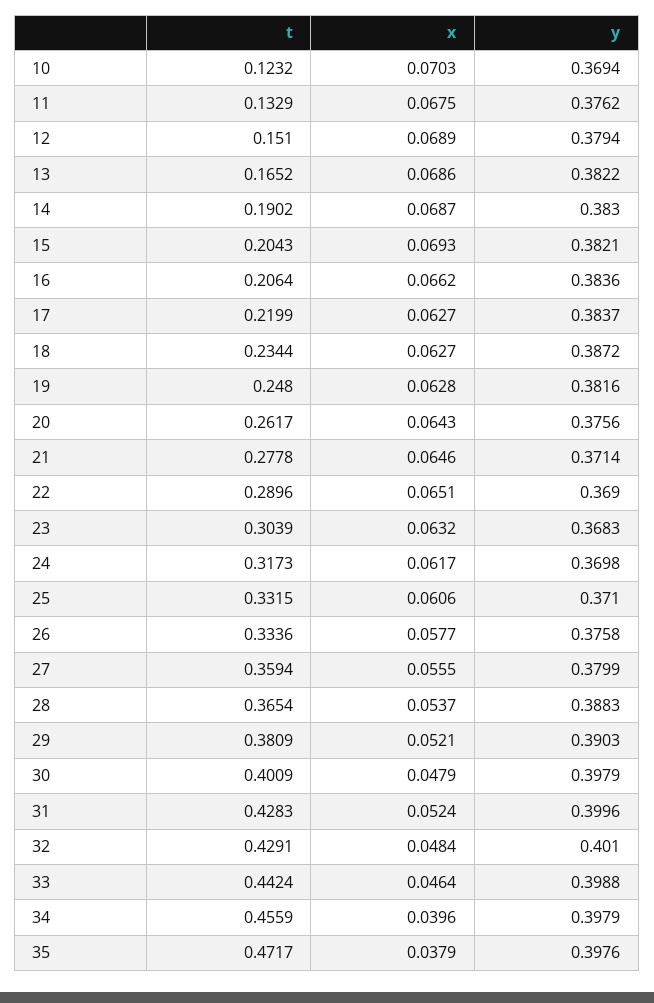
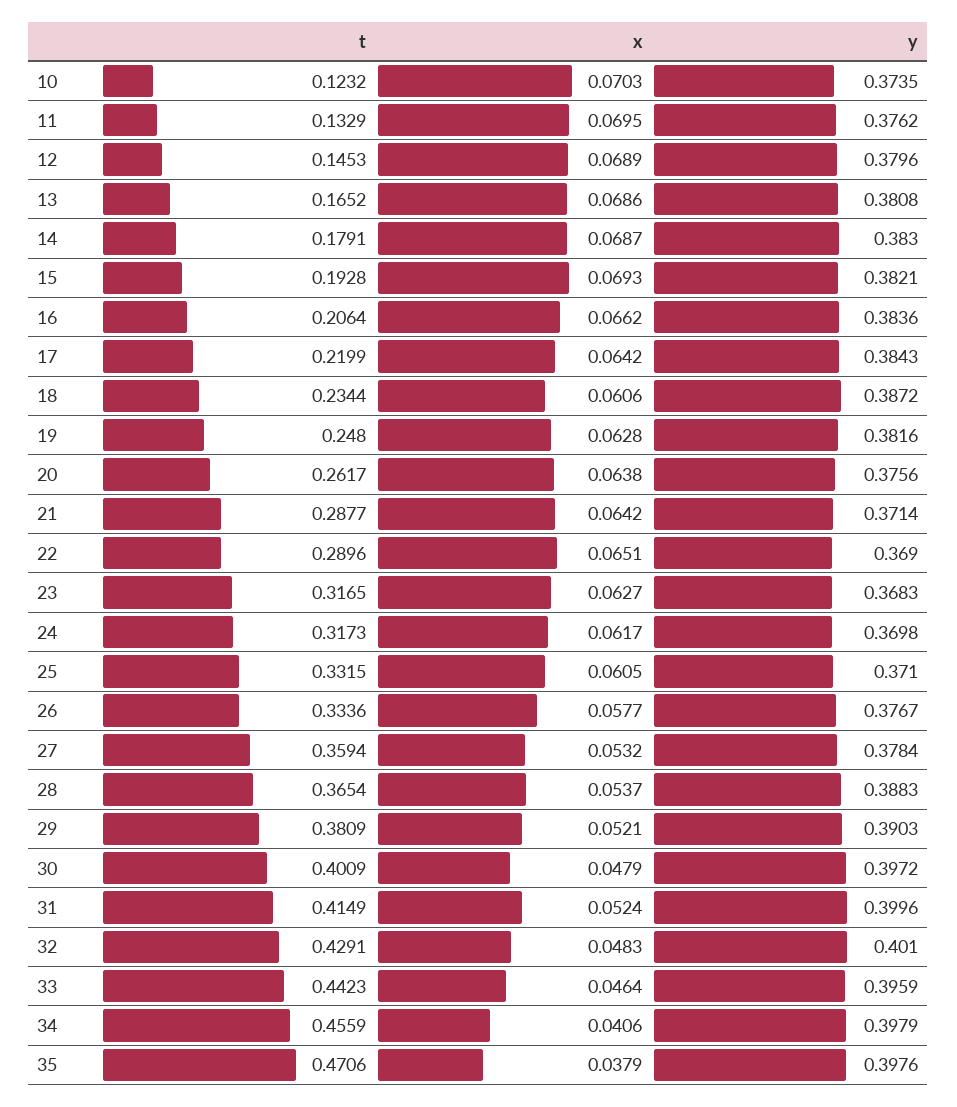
  {
    "t": {
      "10": 0.1232,
      "11": 0.1329,
-     "12": 0.151,
+     "12": 0.1453,
      "13": 0.1652,
-     "14": 0.1902,
+     "14": 0.1791,
-     "15": 0.2043,
+     "15": 0.1928,
      "16": 0.2064,
      "17": 0.2199,
      "18": 0.2344,
      "19": 0.248,
      "20": 0.2617,
-     "21": 0.2778,
+     "21": 0.2877,
      "22": 0.2896,
-     "23": 0.3039,
+     "23": 0.3165,
      "24": 0.3173,
      "25": 0.3315,
      "26": 0.3336,
      "27": 0.3594,
      "28": 0.3654,
      "29": 0.3809,
      "30": 0.4009,
-     "31": 0.4283,
+     "31": 0.4149,
      "32": 0.4291,
-     "33": 0.4424,
+     "33": 0.4423,
      "34": 0.4559,
-     "35": 0.4717
+     "35": 0.4706
    },
    "x": {
      "10": 0.0703,
-     "11": 0.0675,
+     "11": 0.0695,
      "12": 0.0689,
      "13": 0.0686,
      "14": 0.0687,
      "15": 0.0693,
      "16": 0.0662,
-     "17": 0.0627,
+     "17": 0.0642,
-     "18": 0.0627,
+     "18": 0.0606,
      "19": 0.0628,
-     "20": 0.0643,
+     "20": 0.0638,
-     "21": 0.0646,
+     "21": 0.0642,
      "22": 0.0651,
-     "23": 0.0632,
+     "23": 0.0627,
      "24": 0.0617,
-     "25": 0.0606,
+     "25": 0.0605,
      "26": 0.0577,
-     "27": 0.0555,
+     "27": 0.0532,
      "28": 0.0537,
      "29": 0.0521,
      "30": 0.0479,
      "31": 0.0524,
-     "32": 0.0484,
+     "32": 0.0483,
      "33": 0.0464,
-     "34": 0.0396,
+     "34": 0.0406,
      "35": 0.0379
    },
    "y": {
-     "10": 0.3694,
+     "10": 0.3735,
      "11": 0.3762,
-     "12": 0.3794,
+     "12": 0.3796,
-     "13": 0.3822,
+     "13": 0.3808,
      "14": 0.383,
      "15": 0.3821,
      "16": 0.3836,
-     "17": 0.3837,
+     "17": 0.3843,
      "18": 0.3872,
      "19": 0.3816,
      "20": 0.3756,
      "21": 0.3714,
      "22": 0.369,
      "23": 0.3683,
      "24": 0.3698,
      "25": 0.371,
-     "26": 0.3758,
+     "26": 0.3767,
-     "27": 0.3799,
+     "27": 0.3784,
      "28": 0.3883,
      "29": 0.3903,
-     "30": 0.3979,
+     "30": 0.3972,
      "31": 0.3996,
      "32": 0.401,
-     "33": 0.3988,
+     "33": 0.3959,
      "34": 0.3979,
      "35": 0.3976
    }
  }

